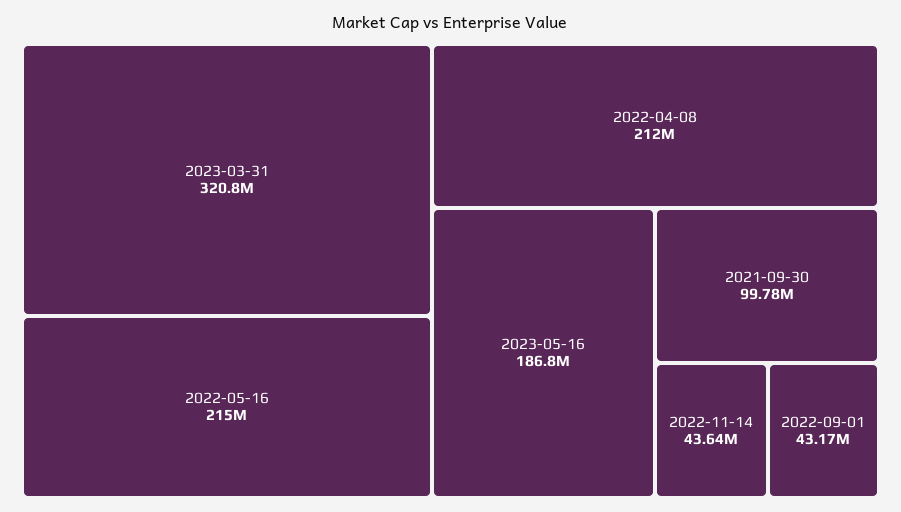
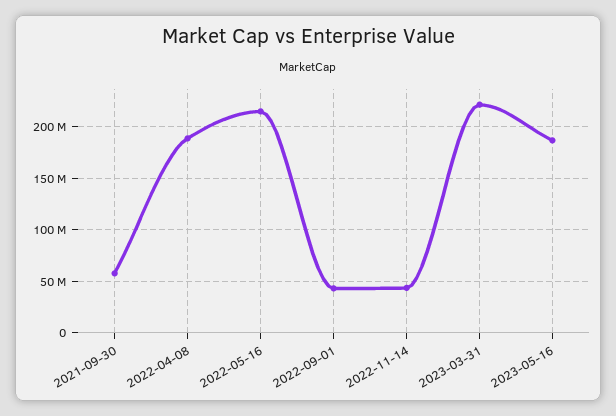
  {
-   "2023-03-31": 320800000,
+   "2023-03-31": 220000000,
    "2022-05-16": 215000000,
-   "2022-04-08": 212000000,
+   "2022-04-08": 190000000,
    "2023-05-16": 186800000,
-   "2021-09-30": 99780000,
+   "2021-09-30": 60000000,
    "2022-11-14": 43640000,
    "2022-09-01": 43170000
  }

